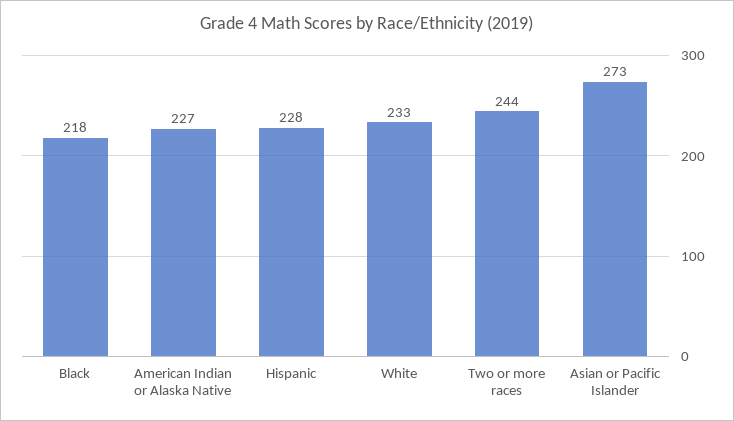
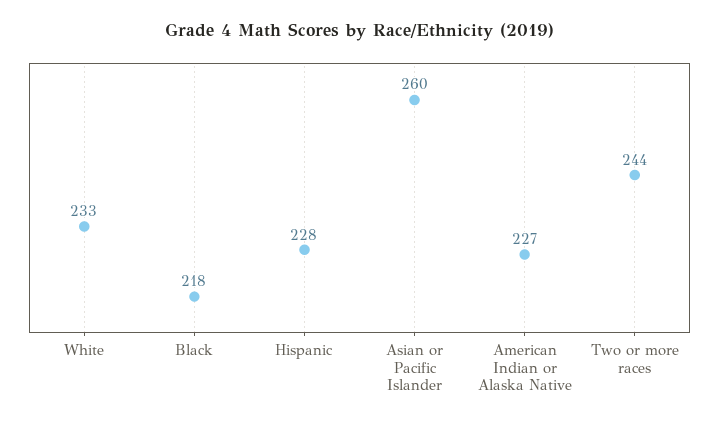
  {
    "Black": 218,
    "American Indian or Alaska Native": 227,
    "Hispanic": 228,
    "White": 233,
    "Two or more races": 244,
-   "Asian or Pacific Islander": 273
+   "Asian or Pacific Islander": 260
  }

